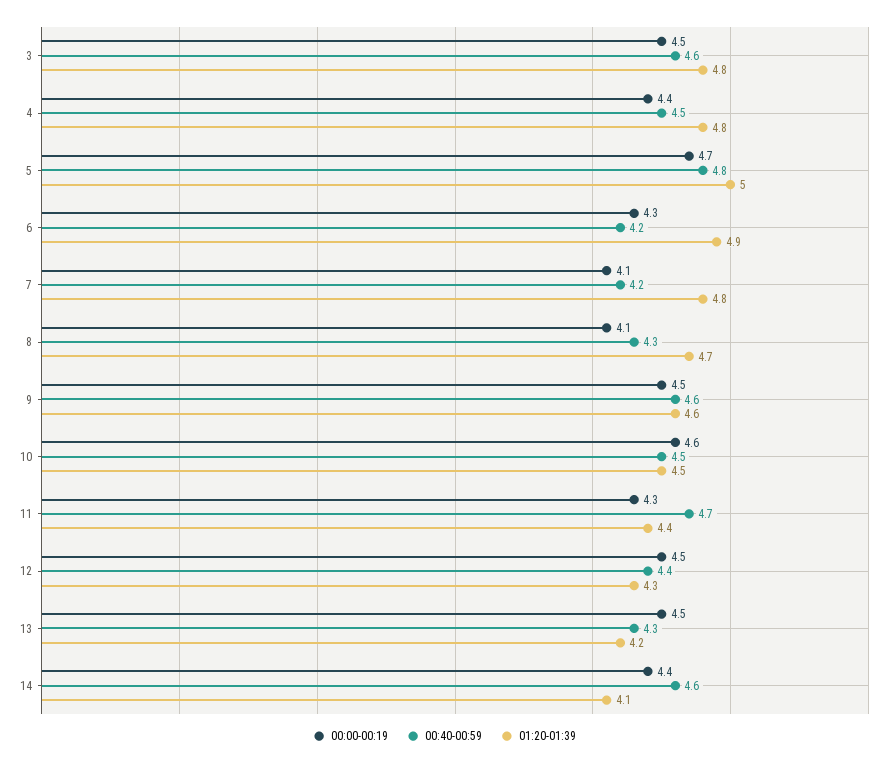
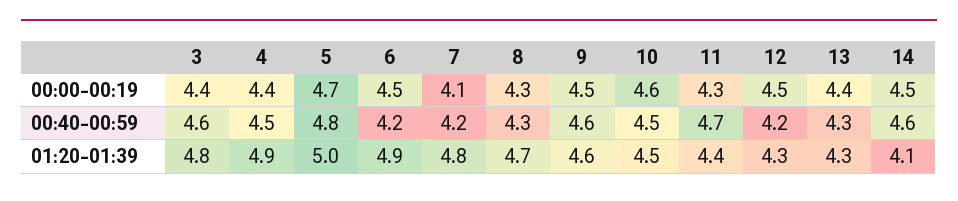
  {
    "00:00-00:19": {
-     "3": 4.5,
+     "3": 4.4,
      "4": 4.4,
      "5": 4.7,
-     "6": 4.3,
+     "6": 4.5,
      "7": 4.1,
-     "8": 4.1,
+     "8": 4.3,
      "9": 4.5,
      "10": 4.6,
      "11": 4.3,
      "12": 4.5,
-     "13": 4.5,
+     "13": 4.4,
-     "14": 4.4
+     "14": 4.5
    },
    "00:40-00:59": {
      "3": 4.6,
      "4": 4.5,
      "5": 4.8,
      "6": 4.2,
      "7": 4.2,
      "8": 4.3,
      "9": 4.6,
      "10": 4.5,
      "11": 4.7,
-     "12": 4.4,
+     "12": 4.2,
      "13": 4.3,
      "14": 4.6
    },
    "01:20-01:39": {
      "3": 4.8,
-     "4": 4.8,
+     "4": 4.9,
      "5": 5,
      "6": 4.9,
      "7": 4.8,
      "8": 4.7,
      "9": 4.6,
      "10": 4.5,
      "11": 4.4,
      "12": 4.3,
-     "13": 4.2,
+     "13": 4.3,
      "14": 4.1
    }
  }

